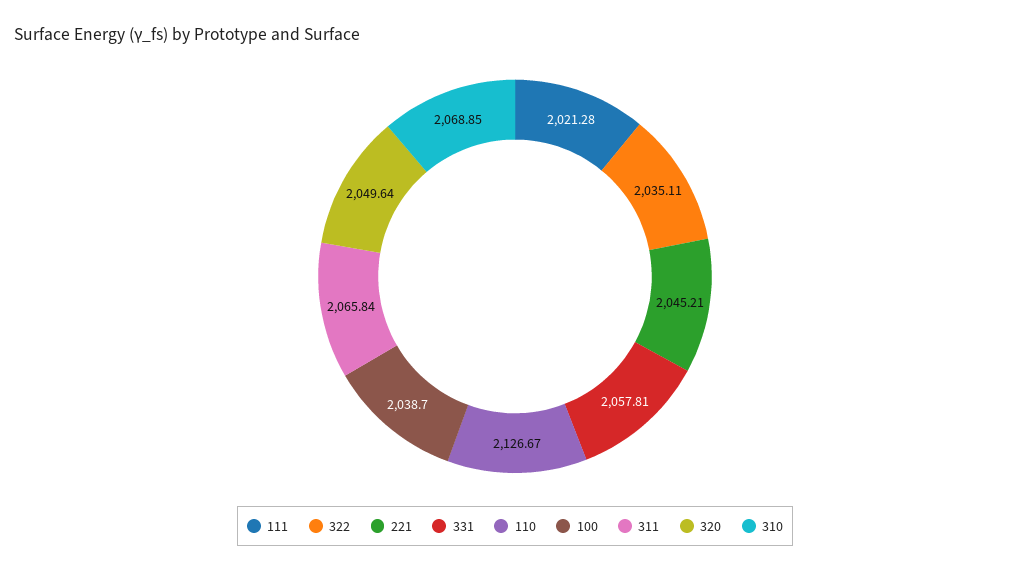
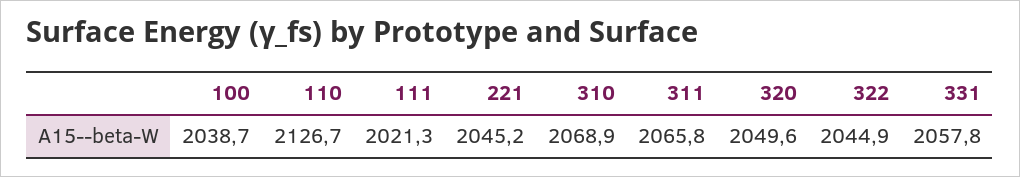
  {
    "111": 2021.28,
-   "322": 2035.11,
+   "322": 2044.9,
    "221": 2045.21,
    "331": 2057.81,
    "110": 2126.67,
    "100": 2038.7,
    "311": 2065.84,
    "320": 2049.64,
    "310": 2068.85
  }

